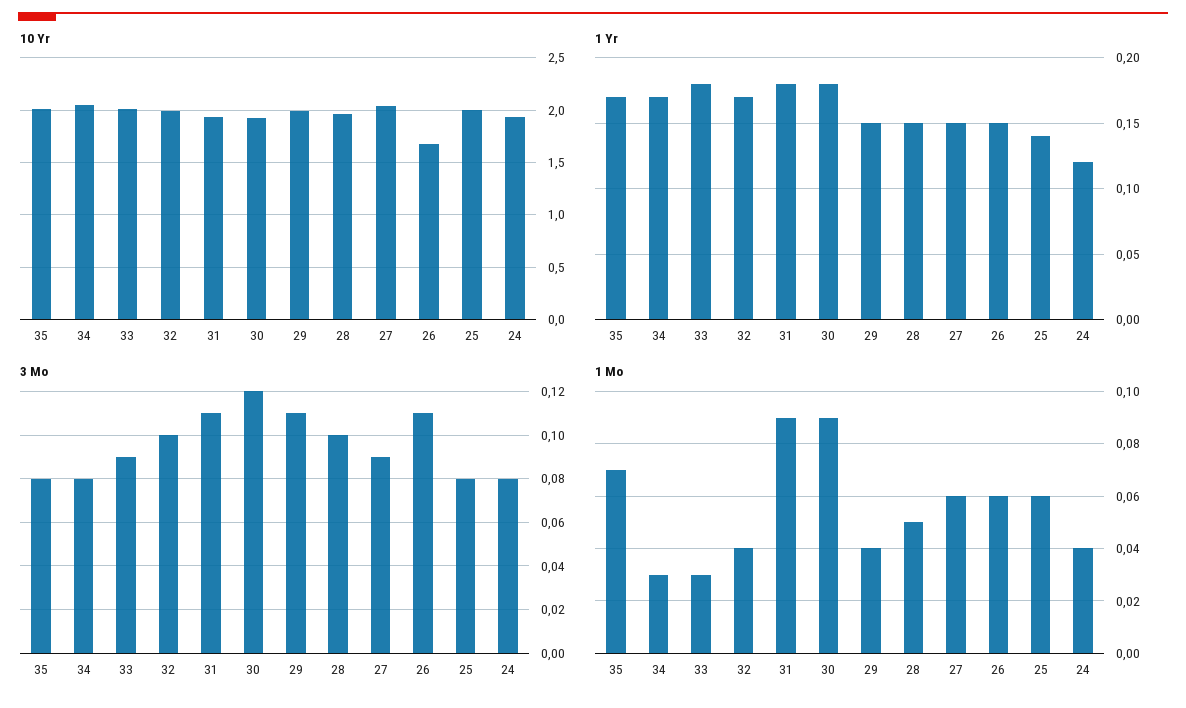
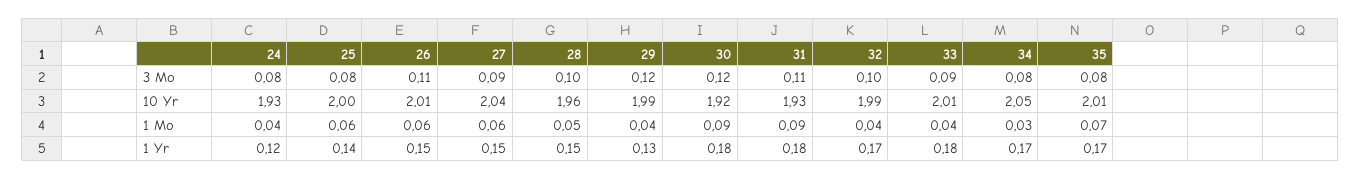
  {
    "10 Yr": {
      "35": 2.01,
      "34": 2.05,
      "33": 2.01,
      "32": 1.99,
      "31": 1.93,
      "30": 1.92,
      "29": 1.99,
      "28": 1.96,
      "27": 2.04,
-     "26": 1.7,
+     "26": 2.01,
      "25": 2,
      "24": 1.93
    },
    "1 Yr": {
      "35": 0.17,
      "34": 0.17,
      "33": 0.18,
      "32": 0.17,
      "31": 0.18,
      "30": 0.18,
-     "29": 0.15,
+     "29": 0.13,
      "28": 0.15,
      "27": 0.15,
      "26": 0.15,
      "25": 0.14,
      "24": 0.12
    },
    "3 Mo": {
      "35": 0.08,
      "34": 0.08,
      "33": 0.09,
      "32": 0.1,
      "31": 0.11,
      "30": 0.12,
-     "29": 0.11,
+     "29": 0.12,
      "28": 0.1,
      "27": 0.09,
      "26": 0.11,
      "25": 0.08,
      "24": 0.08
    },
    "1 Mo": {
      "35": 0.07,
      "34": 0.03,
-     "33": 0.03,
+     "33": 0.04,
      "32": 0.04,
      "31": 0.09,
      "30": 0.09,
      "29": 0.04,
      "28": 0.05,
      "27": 0.06,
      "26": 0.06,
      "25": 0.06,
      "24": 0.04
    }
  }

